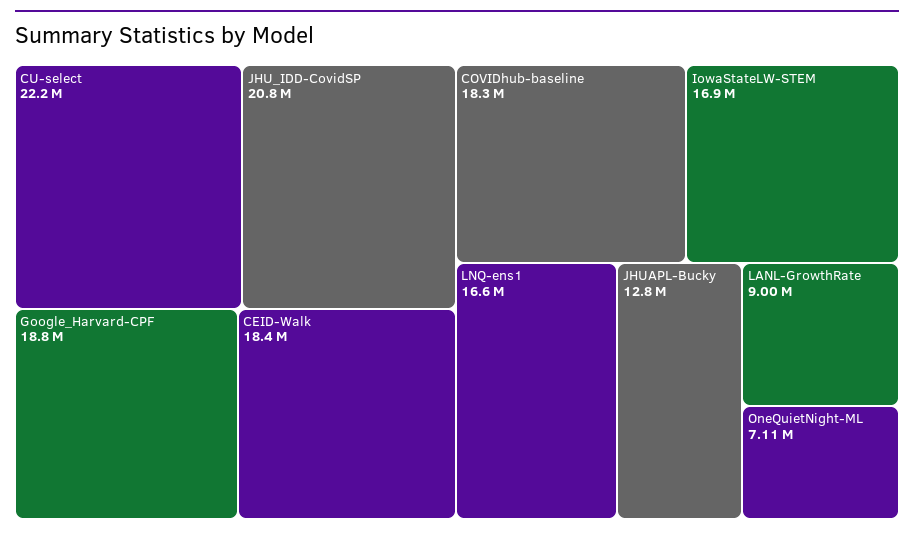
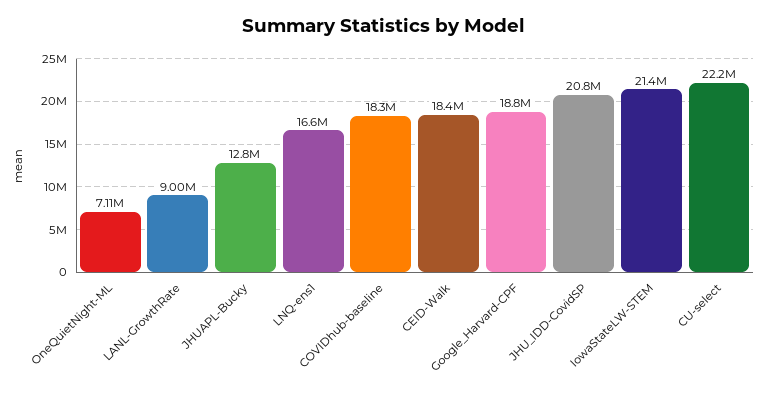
  {
    "CU-select": 22200000,
    "JHU_IDD-CovidSP": 20800000,
    "Google_Harvard-CPF": 18800000,
    "CEID-Walk": 18400000,
    "COVIDhub-baseline": 18300000,
-   "IowaStateLW-STEM": 16900000,
+   "IowaStateLW-STEM": 21400000,
    "LNQ-ens1": 16600000,
    "JHUAPL-Bucky": 12800000,
    "LANL-GrowthRate": 9000000,
    "OneQuietNight-ML": 7110000
  }

